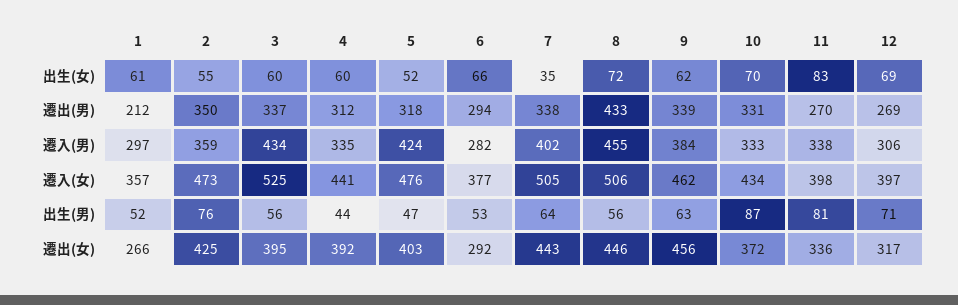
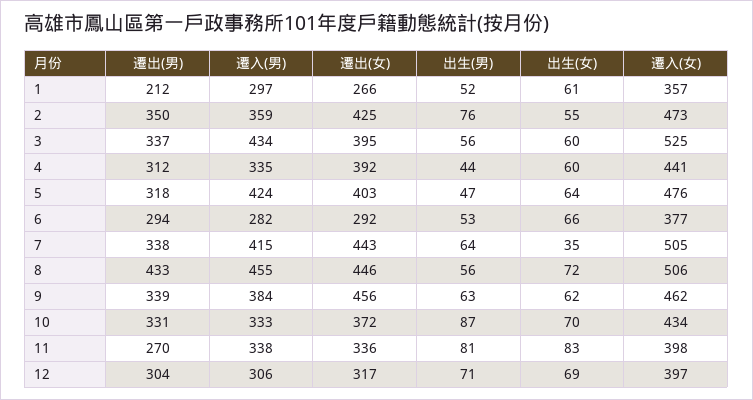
  {
    "1": {
      "出生(女)": 61,
      "遷出(男)": 212,
      "遷入(男)": 297,
      "遷入(女)": 357,
      "出生(男)": 52,
      "遷出(女)": 266
    },
    "2": {
      "出生(女)": 55,
      "遷出(男)": 350,
      "遷入(男)": 359,
      "遷入(女)": 473,
      "出生(男)": 76,
      "遷出(女)": 425
    },
    "3": {
      "出生(女)": 60,
      "遷出(男)": 337,
      "遷入(男)": 434,
      "遷入(女)": 525,
      "出生(男)": 56,
      "遷出(女)": 395
    },
    "4": {
      "出生(女)": 60,
      "遷出(男)": 312,
      "遷入(男)": 335,
      "遷入(女)": 441,
      "出生(男)": 44,
      "遷出(女)": 392
    },
    "5": {
-     "出生(女)": 52,
+     "出生(女)": 64,
      "遷出(男)": 318,
      "遷入(男)": 424,
      "遷入(女)": 476,
      "出生(男)": 47,
      "遷出(女)": 403
    },
    "6": {
      "出生(女)": 66,
      "遷出(男)": 294,
      "遷入(男)": 282,
      "遷入(女)": 377,
      "出生(男)": 53,
      "遷出(女)": 292
    },
    "7": {
      "出生(女)": 35,
      "遷出(男)": 338,
-     "遷入(男)": 402,
+     "遷入(男)": 415,
      "遷入(女)": 505,
      "出生(男)": 64,
      "遷出(女)": 443
    },
    "8": {
      "出生(女)": 72,
      "遷出(男)": 433,
      "遷入(男)": 455,
      "遷入(女)": 506,
      "出生(男)": 56,
      "遷出(女)": 446
    },
    "9": {
      "出生(女)": 62,
      "遷出(男)": 339,
      "遷入(男)": 384,
      "遷入(女)": 462,
      "出生(男)": 63,
      "遷出(女)": 456
    },
    "10": {
      "出生(女)": 70,
      "遷出(男)": 331,
      "遷入(男)": 333,
      "遷入(女)": 434,
      "出生(男)": 87,
      "遷出(女)": 372
    },
    "11": {
      "出生(女)": 83,
      "遷出(男)": 270,
      "遷入(男)": 338,
      "遷入(女)": 398,
      "出生(男)": 81,
      "遷出(女)": 336
    },
    "12": {
      "出生(女)": 69,
-     "遷出(男)": 269,
+     "遷出(男)": 304,
      "遷入(男)": 306,
      "遷入(女)": 397,
      "出生(男)": 71,
      "遷出(女)": 317
    }
  }

